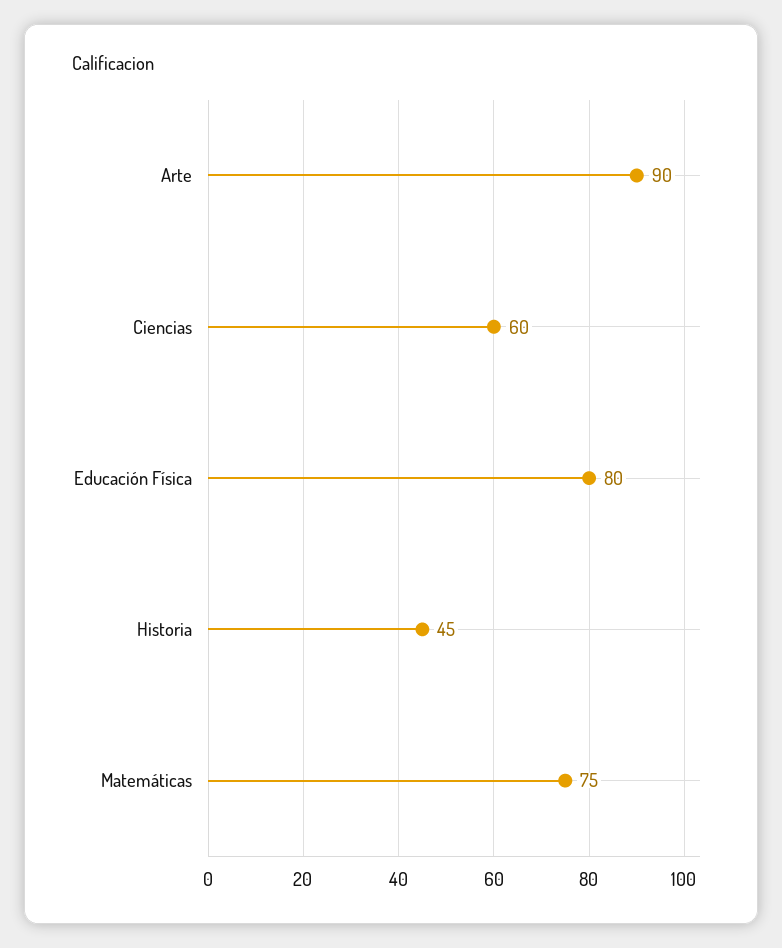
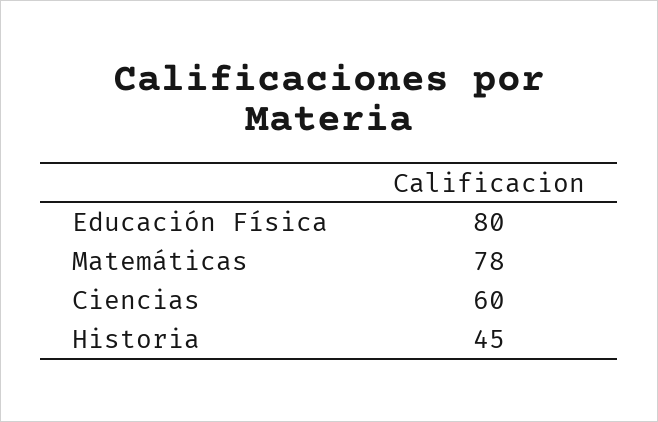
  {
-   "Arte": 90,
    "Ciencias": 60,
    "Educación Física": 80,
    "Historia": 45,
-   "Matemáticas": 75
+   "Matemáticas": 78
  }

